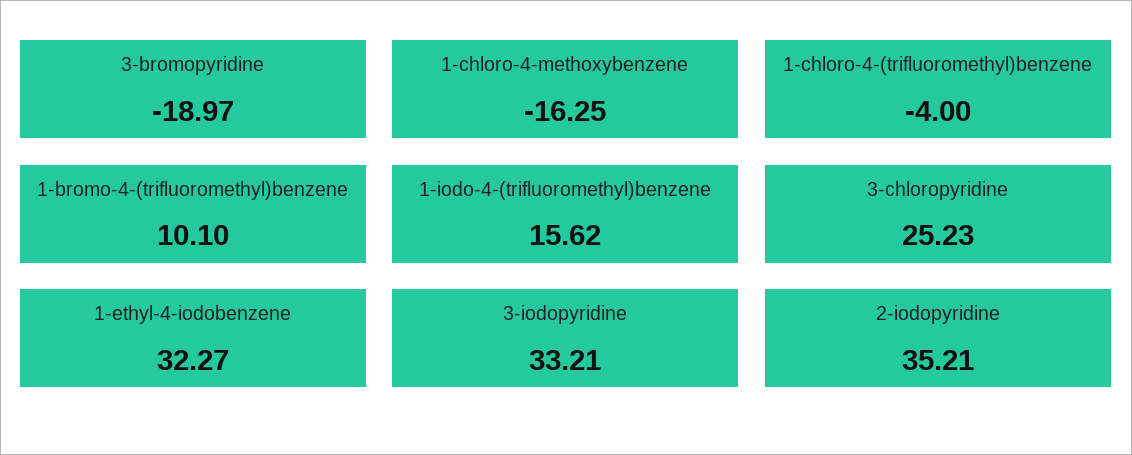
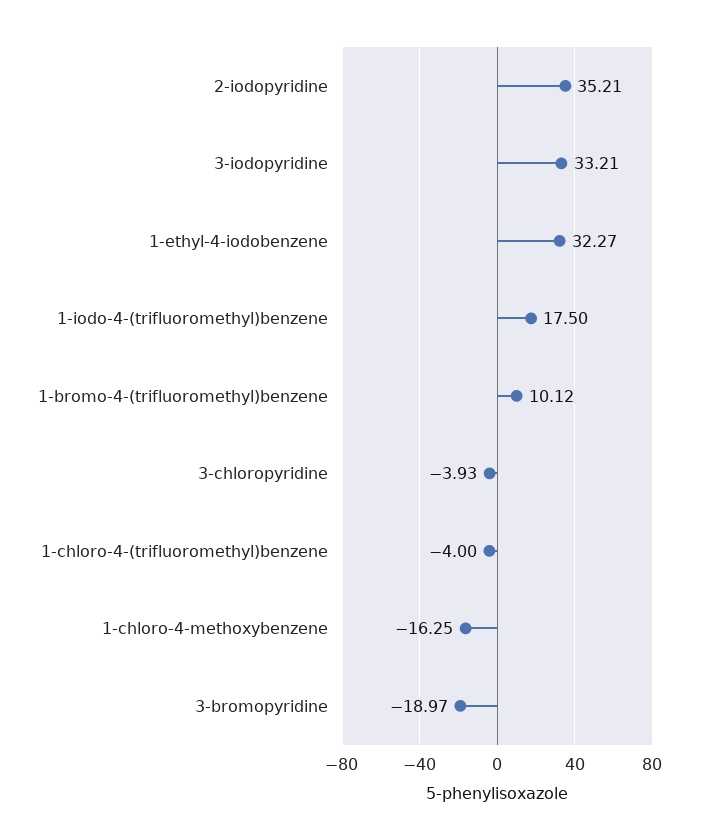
  {
    "3-bromopyridine": -18.97,
    "1-chloro-4-methoxybenzene": -16.25,
    "1-chloro-4-(trifluoromethyl)benzene": -4,
-   "1-bromo-4-(trifluoromethyl)benzene": 10.1,
+   "1-bromo-4-(trifluoromethyl)benzene": 10.12,
-   "1-iodo-4-(trifluoromethyl)benzene": 15.62,
+   "1-iodo-4-(trifluoromethyl)benzene": 17.5,
-   "3-chloropyridine": 25.23,
+   "3-chloropyridine": -3.93,
    "1-ethyl-4-iodobenzene": 32.27,
    "3-iodopyridine": 33.21,
    "2-iodopyridine": 35.21
  }

